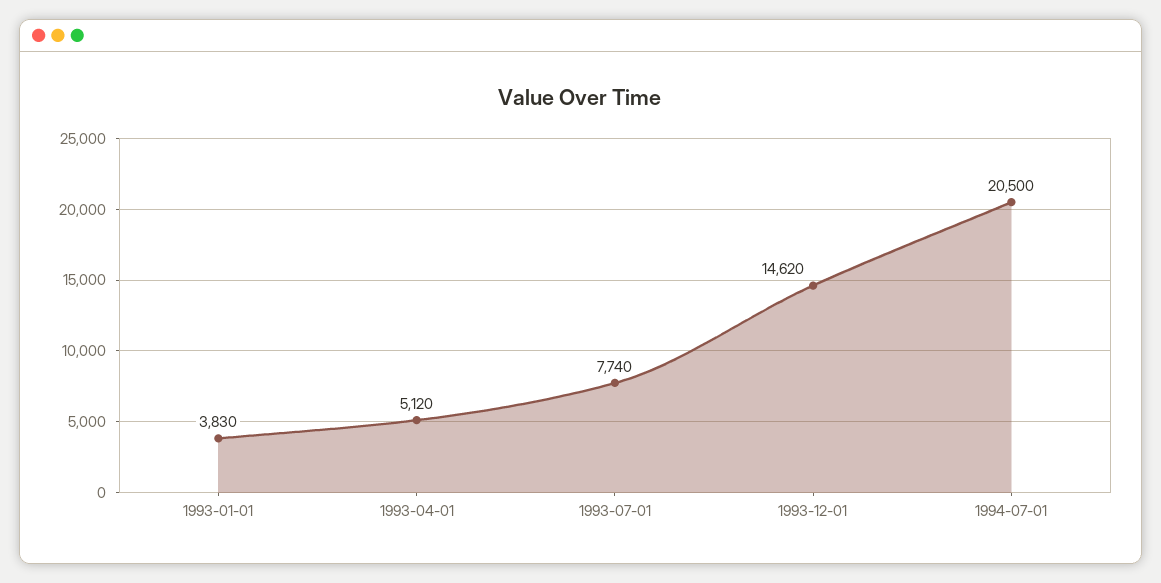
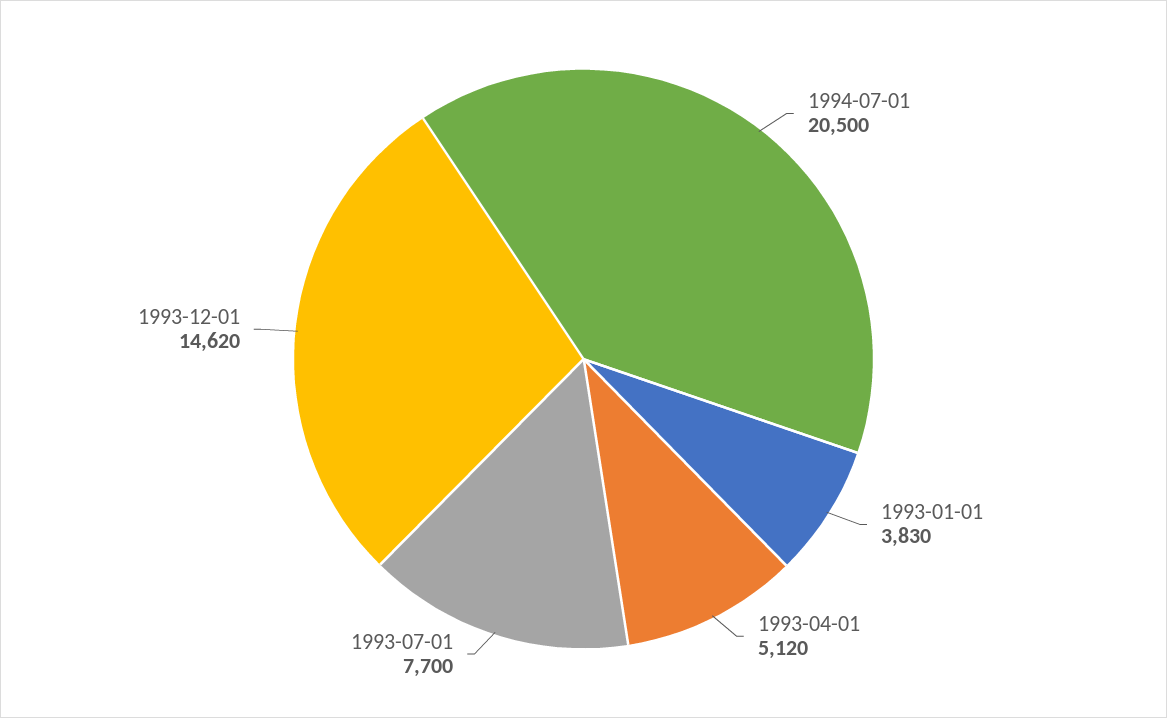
  {
    "1993-01-01": 3830,
    "1993-04-01": 5120,
-   "1993-07-01": 7740,
+   "1993-07-01": 7700,
    "1993-12-01": 14620,
    "1994-07-01": 20500
  }

